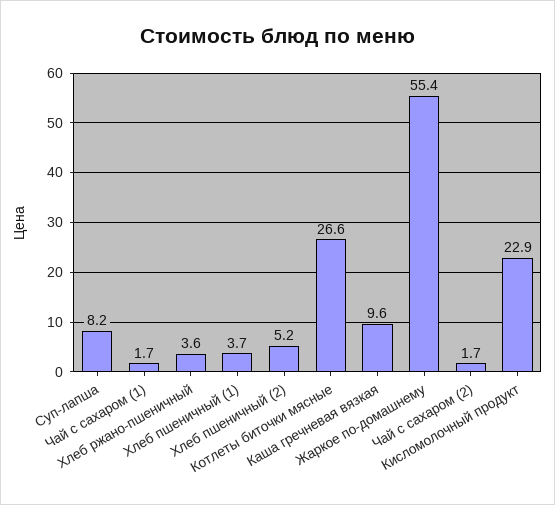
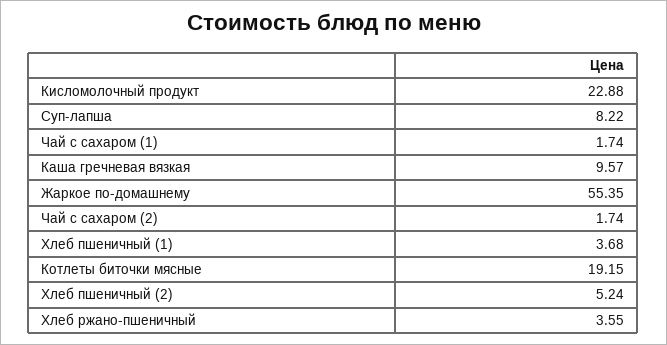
  {
    "Суп-лапша": 8.22,
    "Чай с сахаром (1)": 1.74,
    "Хлеб ржано-пшеничный": 3.55,
    "Хлеб пшеничный (1)": 3.68,
    "Хлеб пшеничный (2)": 5.24,
-   "Котлеты биточки мясные": 26.6,
+   "Котлеты биточки мясные": 19.15,
    "Каша гречневая вязкая": 9.57,
    "Жаркое по-домашнему": 55.35,
    "Чай с сахаром (2)": 1.74,
    "Кисломолочный продукт": 22.88
  }

